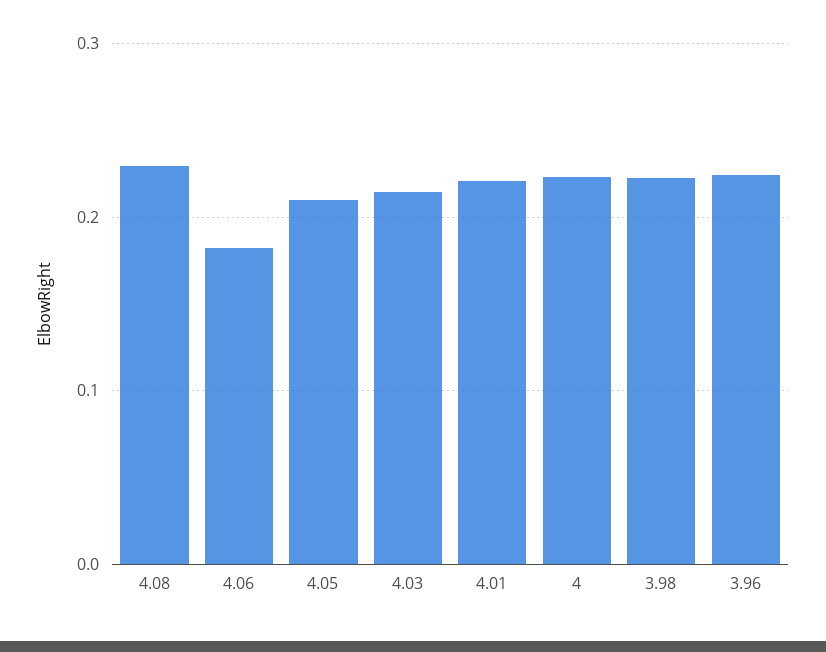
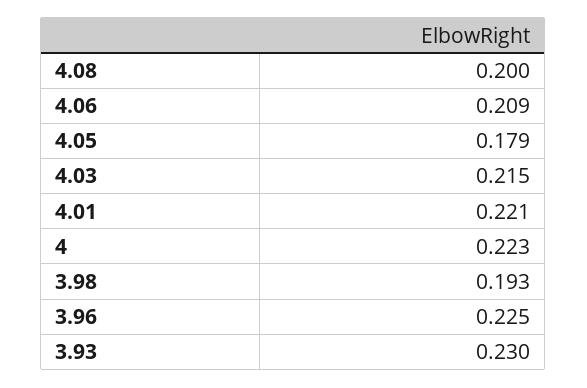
  {
-   "4.08": 0.23,
+   "4.08": 0.2,
-   "4.06": 0.18,
+   "4.06": 0.209,
-   "4.05": 0.21,
+   "4.05": 0.179,
    "4.03": 0.215,
    "4.01": 0.221,
    "4": 0.223,
-   "3.98": 0.22,
+   "3.98": 0.193,
-   "3.96": 0.225
+   "3.96": 0.225,
+   "3.93": 0.23
  }

